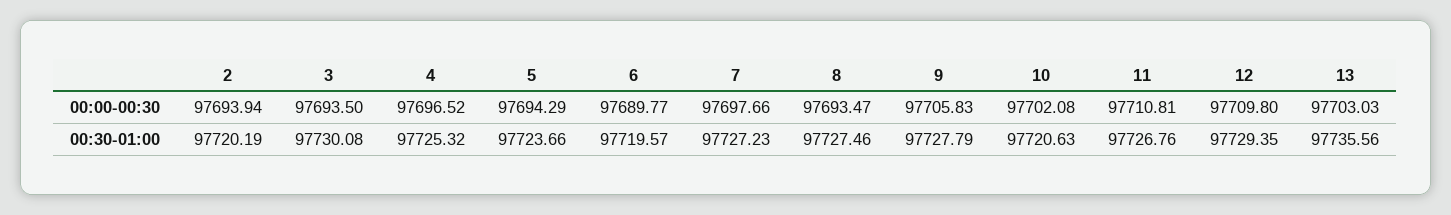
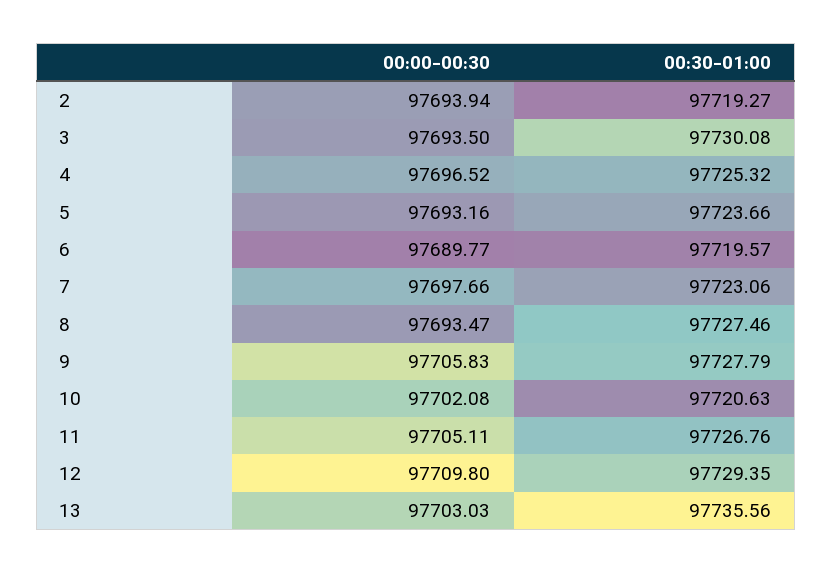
  {
    "2": {
      "00:00-00:30": 97693.94,
-     "00:30-01:00": 97720.19
+     "00:30-01:00": 97719.27
    },
    "3": {
      "00:00-00:30": 97693.5,
      "00:30-01:00": 97730.08
    },
    "4": {
      "00:00-00:30": 97696.52,
      "00:30-01:00": 97725.32
    },
    "5": {
-     "00:00-00:30": 97694.29,
+     "00:00-00:30": 97693.16,
      "00:30-01:00": 97723.66
    },
    "6": {
      "00:00-00:30": 97689.77,
      "00:30-01:00": 97719.57
    },
    "7": {
      "00:00-00:30": 97697.66,
-     "00:30-01:00": 97727.23
+     "00:30-01:00": 97723.06
    },
    "8": {
      "00:00-00:30": 97693.47,
      "00:30-01:00": 97727.46
    },
    "9": {
      "00:00-00:30": 97705.83,
      "00:30-01:00": 97727.79
    },
    "10": {
      "00:00-00:30": 97702.08,
      "00:30-01:00": 97720.63
    },
    "11": {
-     "00:00-00:30": 97710.81,
+     "00:00-00:30": 97705.11,
      "00:30-01:00": 97726.76
    },
    "12": {
      "00:00-00:30": 97709.8,
      "00:30-01:00": 97729.35
    },
    "13": {
      "00:00-00:30": 97703.03,
      "00:30-01:00": 97735.56
    }
  }

